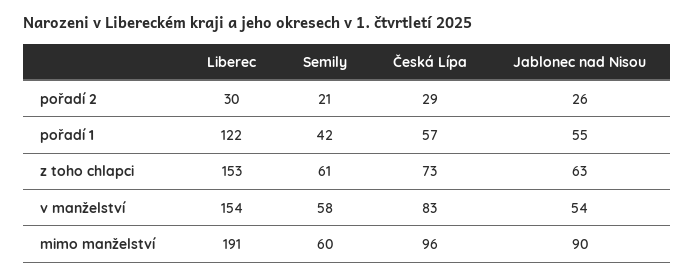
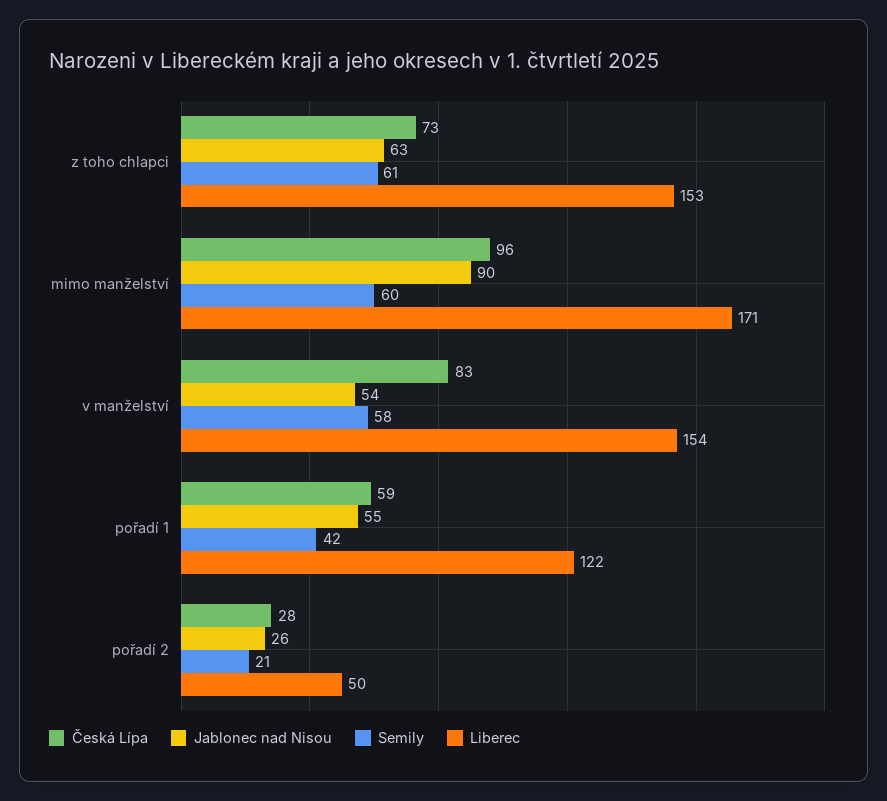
  {
    "Liberec": {
-     "pořadí 2": 30,
+     "pořadí 2": 50,
      "pořadí 1": 122,
      "z toho chlapci": 153,
      "v manželství": 154,
-     "mimo manželství": 191
+     "mimo manželství": 171
    },
    "Semily": {
      "pořadí 2": 21,
      "pořadí 1": 42,
      "z toho chlapci": 61,
      "v manželství": 58,
      "mimo manželství": 60
    },
    "Česká Lípa": {
-     "pořadí 2": 29,
+     "pořadí 2": 28,
-     "pořadí 1": 57,
+     "pořadí 1": 59,
      "z toho chlapci": 73,
      "v manželství": 83,
      "mimo manželství": 96
    },
    "Jablonec nad Nisou": {
      "pořadí 2": 26,
      "pořadí 1": 55,
      "z toho chlapci": 63,
      "v manželství": 54,
      "mimo manželství": 90
    }
  }

